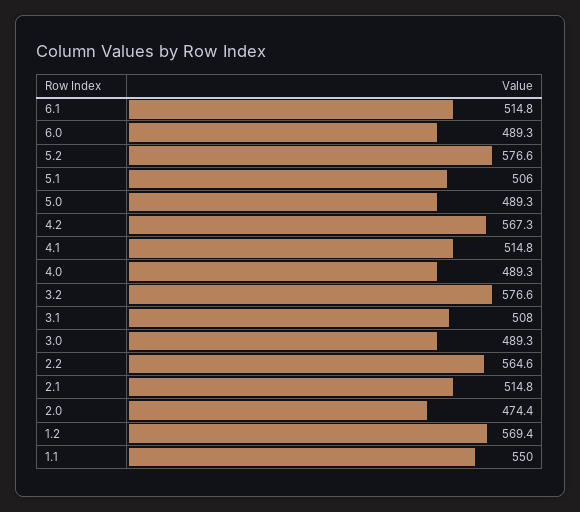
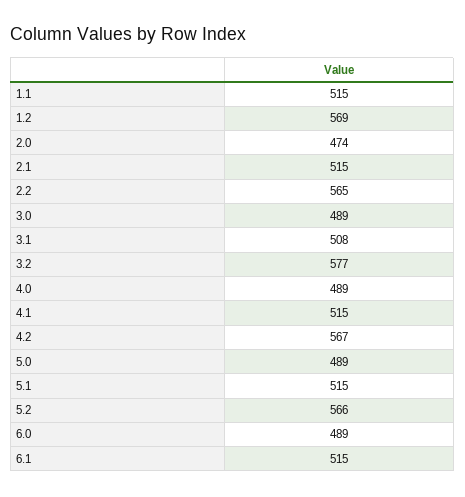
  {
    "6.1": 514.8,
    "6.0": 489.3,
-   "5.2": 576.6,
+   "5.2": 566,
-   "5.1": 506,
+   "5.1": 515,
    "5.0": 489.3,
    "4.2": 567.3,
    "4.1": 514.8,
    "4.0": 489.3,
    "3.2": 576.6,
    "3.1": 508,
    "3.0": 489.3,
    "2.2": 564.6,
    "2.1": 514.8,
    "2.0": 474.4,
    "1.2": 569.4,
-   "1.1": 550
+   "1.1": 515
  }

